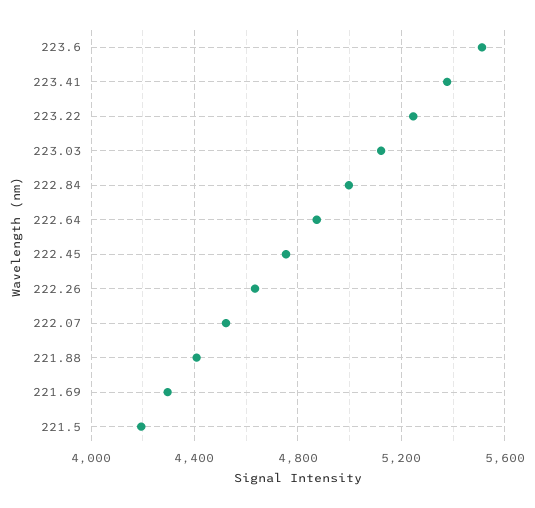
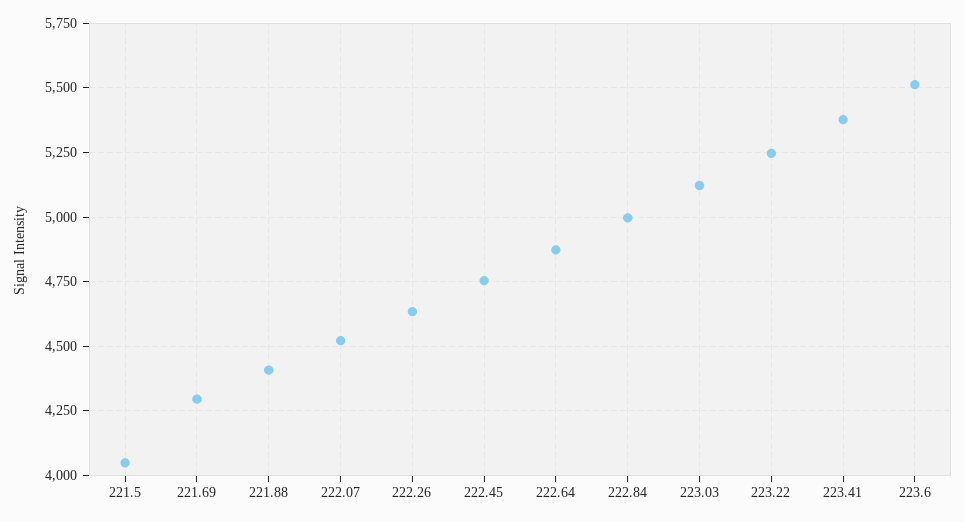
  {
    "223.6": 5500,
    "223.41": 5375,
    "223.22": 5250,
    "223.03": 5125,
    "222.84": 5000,
    "222.64": 4875,
    "222.45": 4750,
    "222.26": 4625,
    "222.07": 4525,
    "221.88": 4400,
    "221.69": 4300,
-   "221.5": 4200
+   "221.5": 4050
  }

